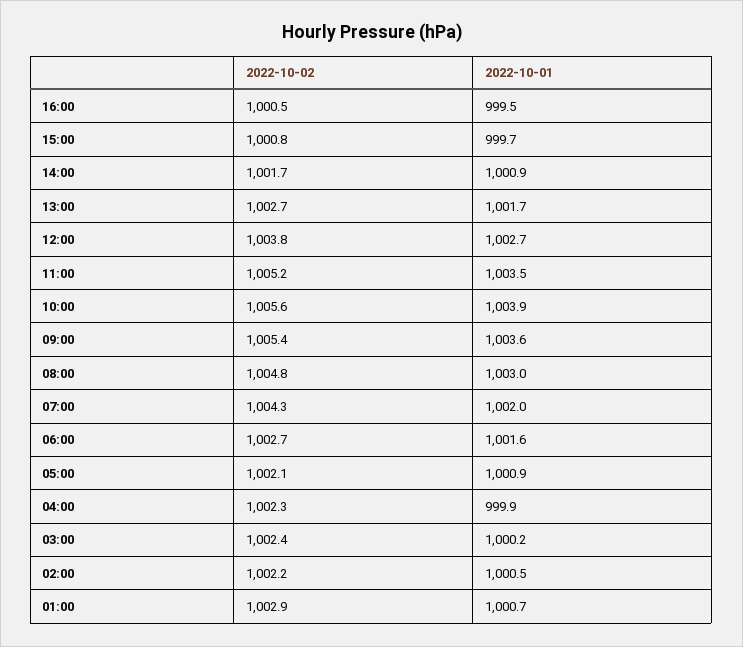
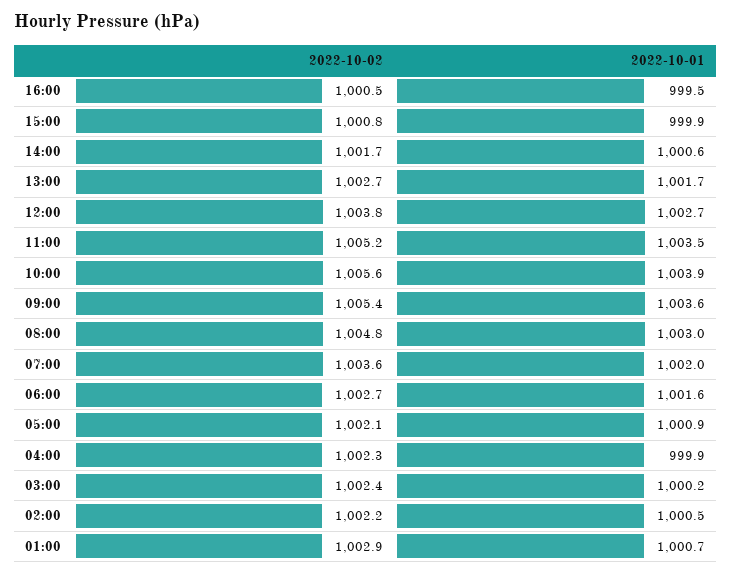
  {
    "2022-10-02": {
      "16:00": 1000.5,
      "15:00": 1000.8,
      "14:00": 1001.7,
      "13:00": 1002.7,
      "12:00": 1003.8,
      "11:00": 1005.2,
      "10:00": 1005.6,
      "09:00": 1005.4,
      "08:00": 1004.8,
-     "07:00": 1004.3,
+     "07:00": 1003.6,
      "06:00": 1002.7,
      "05:00": 1002.1,
      "04:00": 1002.3,
      "03:00": 1002.4,
      "02:00": 1002.2,
      "01:00": 1002.9
    },
    "2022-10-01": {
      "16:00": 999.5,
-     "15:00": 999.7,
+     "15:00": 999.9,
-     "14:00": 1000.9,
+     "14:00": 1000.6,
      "13:00": 1001.7,
      "12:00": 1002.7,
      "11:00": 1003.5,
      "10:00": 1003.9,
      "09:00": 1003.6,
      "08:00": 1003,
      "07:00": 1002,
      "06:00": 1001.6,
      "05:00": 1000.9,
      "04:00": 999.9,
      "03:00": 1000.2,
      "02:00": 1000.5,
      "01:00": 1000.7
    }
  }

